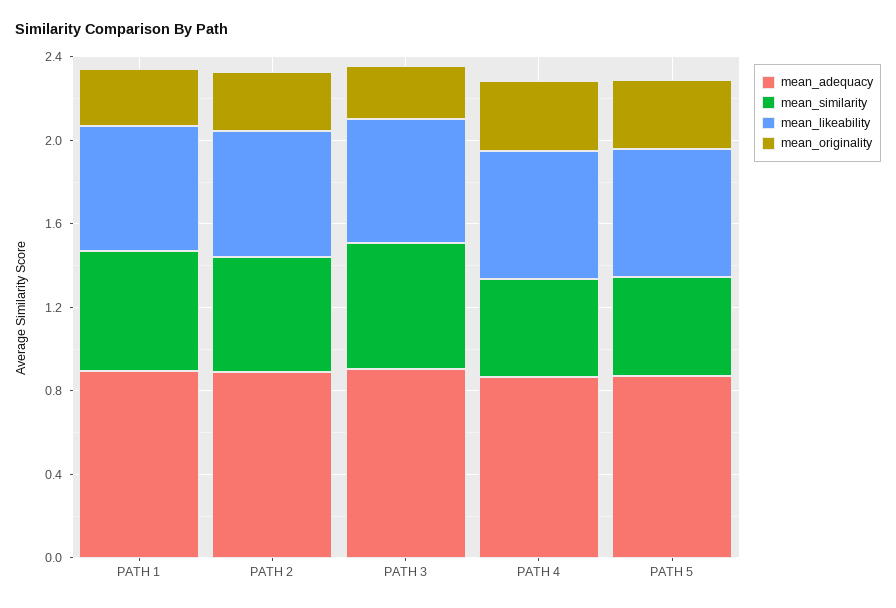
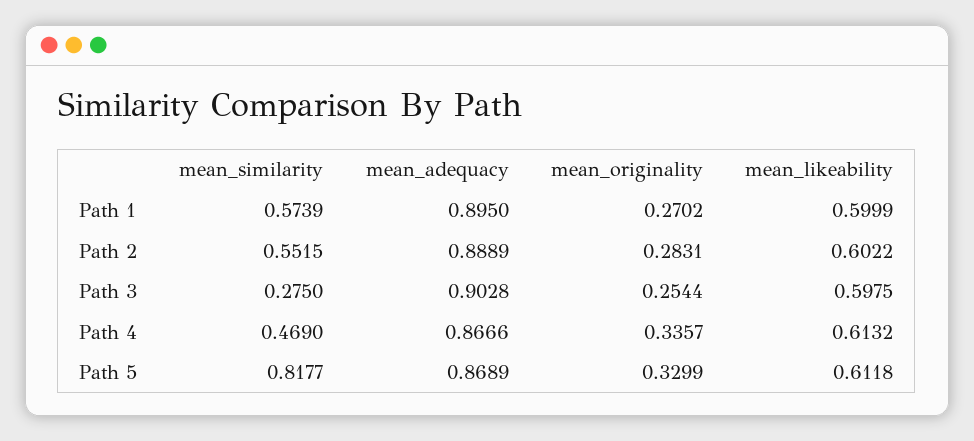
  {
    "mean_adequacy": {
      "PATH 1": 0.895,
      "PATH 2": 0.8889,
      "PATH 3": 0.9028,
      "PATH 4": 0.8666,
      "PATH 5": 0.8689
    },
    "mean_similarity": {
      "PATH 1": 0.5739,
      "PATH 2": 0.5515,
-     "PATH 3": 0.6,
+     "PATH 3": 0.275,
      "PATH 4": 0.469,
-     "PATH 5": 0.5
+     "PATH 5": 0.8177
    },
    "mean_likeability": {
      "PATH 1": 0.5999,
      "PATH 2": 0.6022,
      "PATH 3": 0.5975,
      "PATH 4": 0.6132,
      "PATH 5": 0.6118
    },
    "mean_originality": {
      "PATH 1": 0.2702,
      "PATH 2": 0.2831,
      "PATH 3": 0.2544,
      "PATH 4": 0.3357,
      "PATH 5": 0.3299
    }
  }

